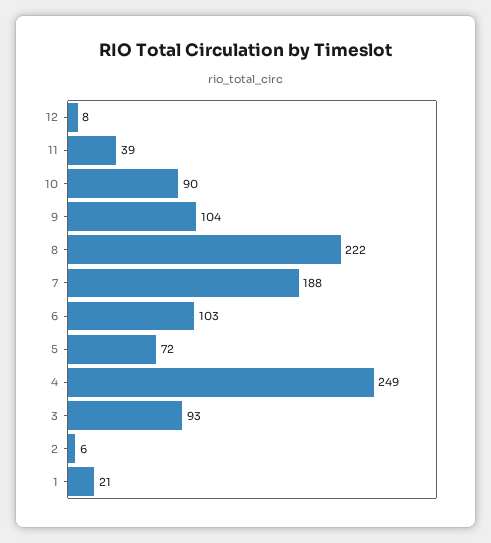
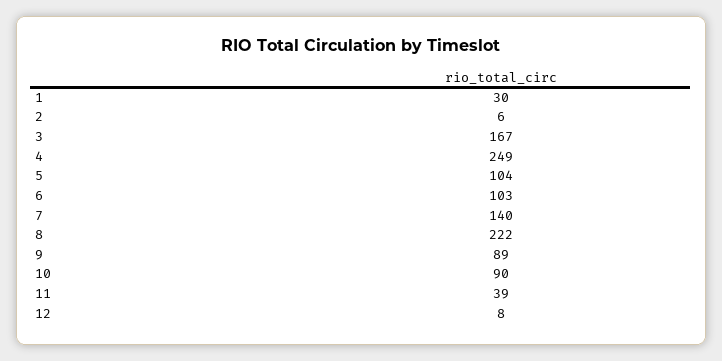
  {
    "12": 8,
    "11": 39,
    "10": 90,
-   "9": 104,
+   "9": 89,
    "8": 222,
-   "7": 188,
+   "7": 140,
    "6": 103,
-   "5": 72,
+   "5": 104,
    "4": 249,
-   "3": 93,
+   "3": 167,
    "2": 6,
-   "1": 21
+   "1": 30
  }

